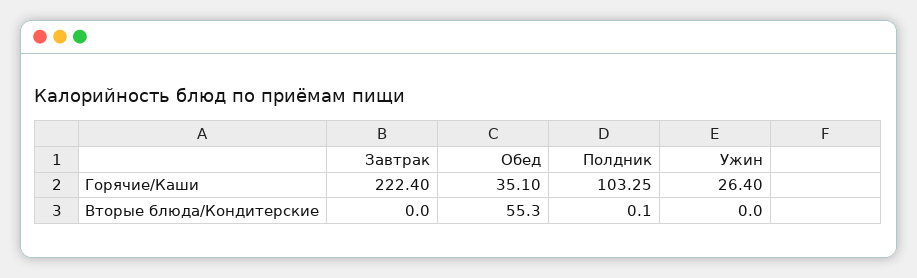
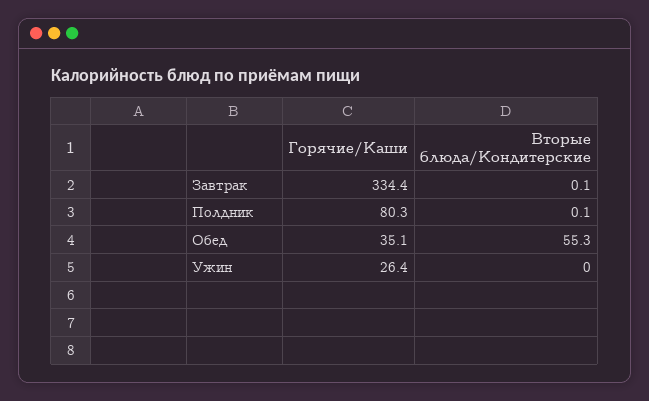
  {
    "Завтрак": {
-     "Горячие/Каши": 222.4,
+     "Горячие/Каши": 334.4,
-     "Вторые блюда/Кондитерские": 0
+     "Вторые блюда/Кондитерские": 0.1
    },
    "Обед": {
      "Горячие/Каши": 35.1,
      "Вторые блюда/Кондитерские": 55.3
    },
    "Полдник": {
-     "Горячие/Каши": 103.25,
+     "Горячие/Каши": 80.3,
      "Вторые блюда/Кондитерские": 0.1
    },
    "Ужин": {
      "Горячие/Каши": 26.4,
      "Вторые блюда/Кондитерские": 0
    }
  }

